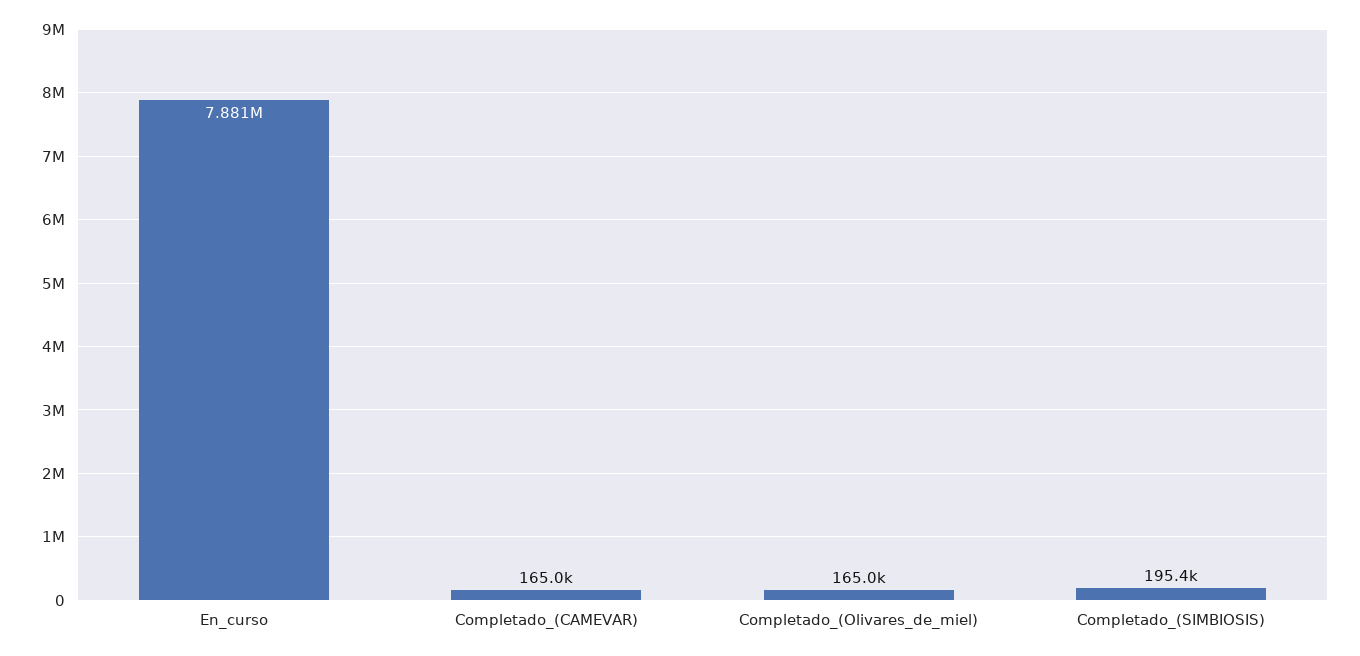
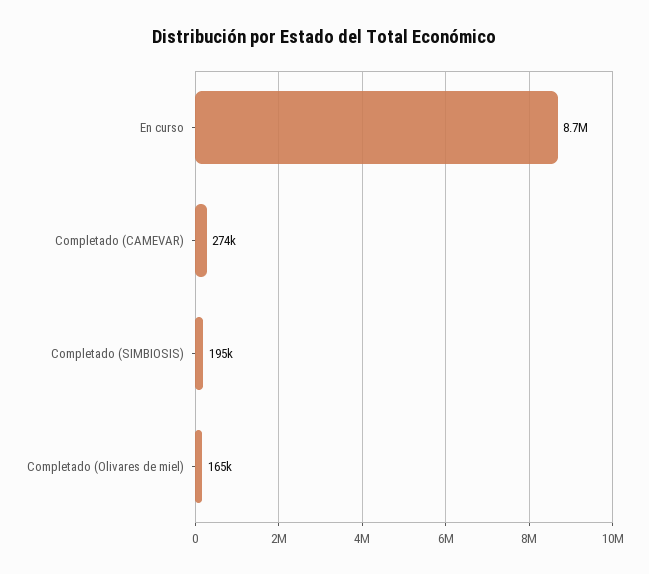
  {
-   "En_curso": 7881000,
+   "En_curso": 8700000,
-   "Completado_(CAMEVAR)": 165000,
+   "Completado_(CAMEVAR)": 274000,
    "Completado_(Olivares_de_miel)": 165000,
    "Completado_(SIMBIOSIS)": 195400
  }

